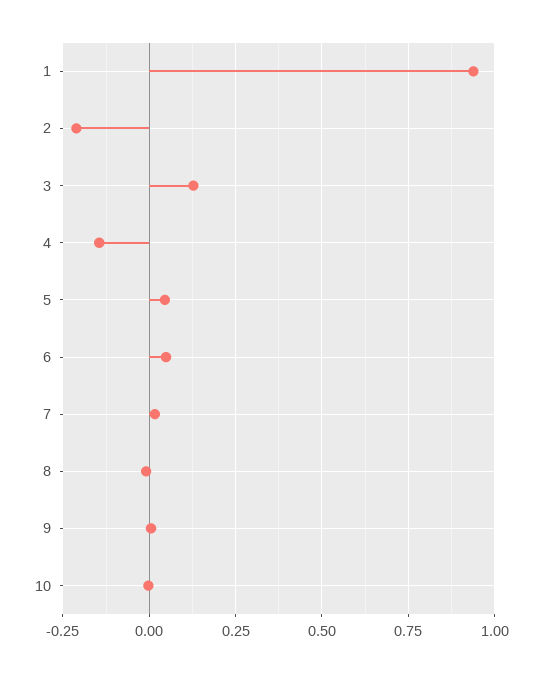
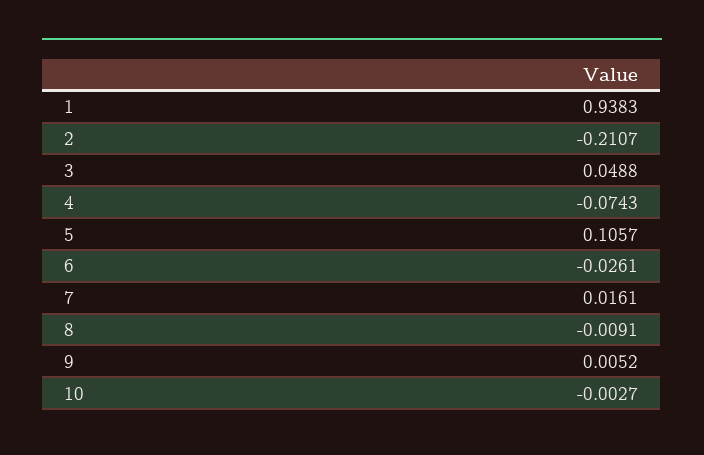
  {
    "1": 0.9383,
    "2": -0.2107,
-   "3": 0.125,
+   "3": 0.0488,
-   "4": -0.15,
+   "4": -0.0743,
-   "5": 0.05,
+   "5": 0.1057,
-   "6": 0.05,
+   "6": -0.0261,
    "7": 0.0161,
    "8": -0.0091,
    "9": 0.0052,
    "10": -0.0027
  }

